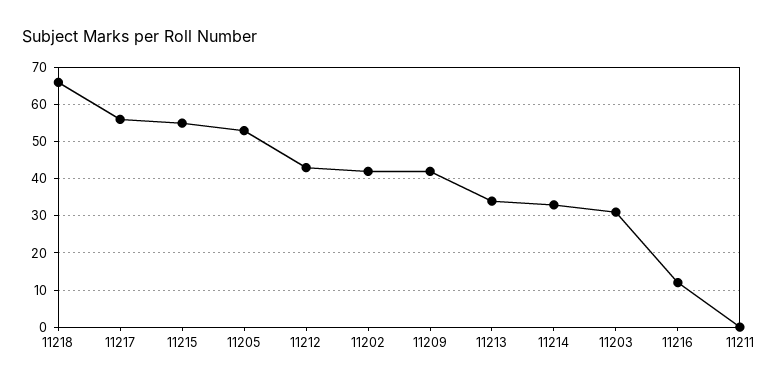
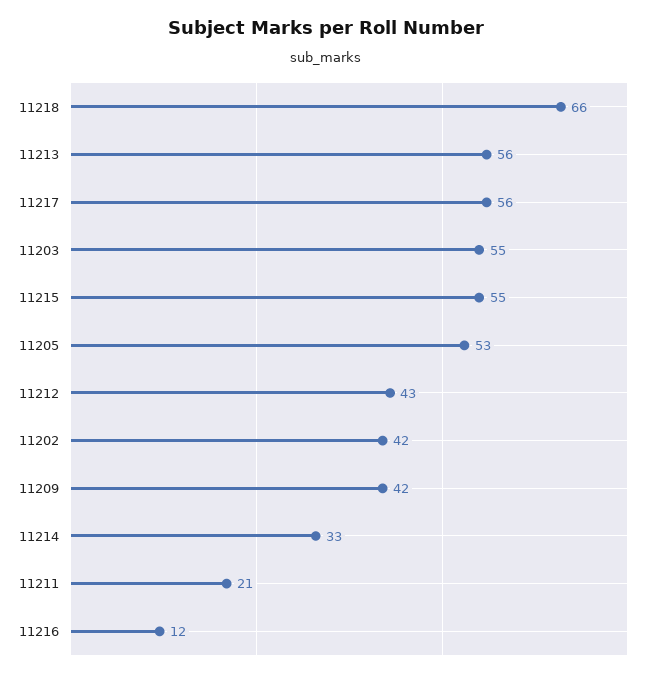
  {
    "11218": 66,
    "11217": 56,
    "11215": 55,
    "11205": 53,
    "11212": 43,
    "11202": 42,
    "11209": 42,
-   "11213": 35,
+   "11213": 56,
    "11214": 33,
-   "11203": 30,
+   "11203": 55,
    "11216": 12,
-   "11211": 0
+   "11211": 21
  }

